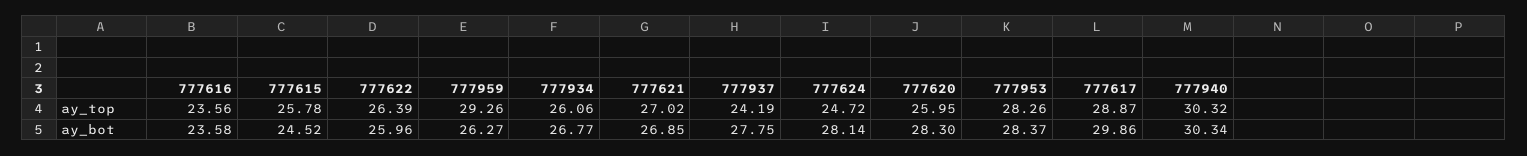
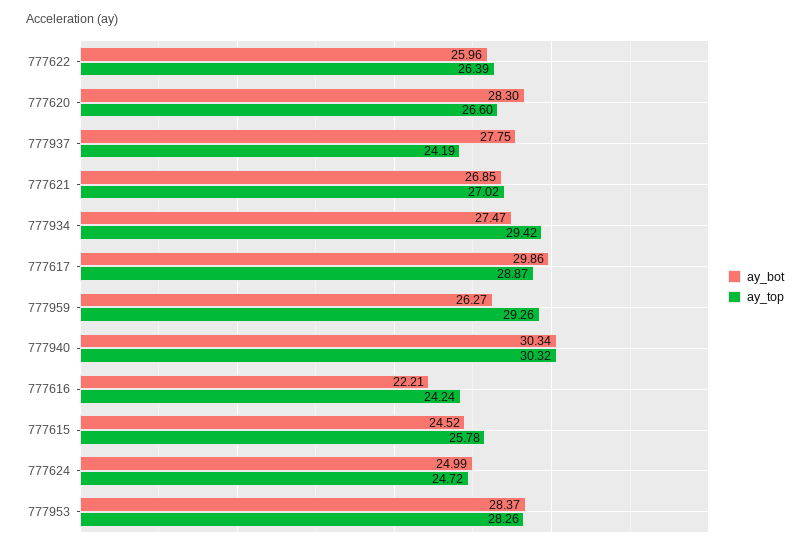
  {
    "ay_top": {
-     "777616": 23.56,
+     "777616": 24.24,
      "777615": 25.78,
      "777622": 26.39,
      "777959": 29.26,
-     "777934": 26.06,
+     "777934": 29.42,
      "777621": 27.02,
      "777937": 24.19,
      "777624": 24.72,
-     "777620": 25.95,
+     "777620": 26.6,
      "777953": 28.26,
      "777617": 28.87,
      "777940": 30.32
    },
    "ay_bot": {
-     "777616": 23.58,
+     "777616": 22.21,
      "777615": 24.52,
      "777622": 25.96,
      "777959": 26.27,
-     "777934": 26.77,
+     "777934": 27.47,
      "777621": 26.85,
      "777937": 27.75,
-     "777624": 28.14,
+     "777624": 24.99,
      "777620": 28.3,
      "777953": 28.37,
      "777617": 29.86,
      "777940": 30.34
    }
  }

